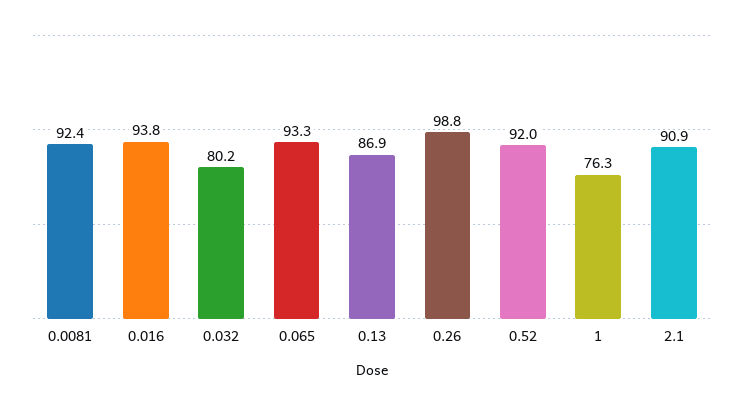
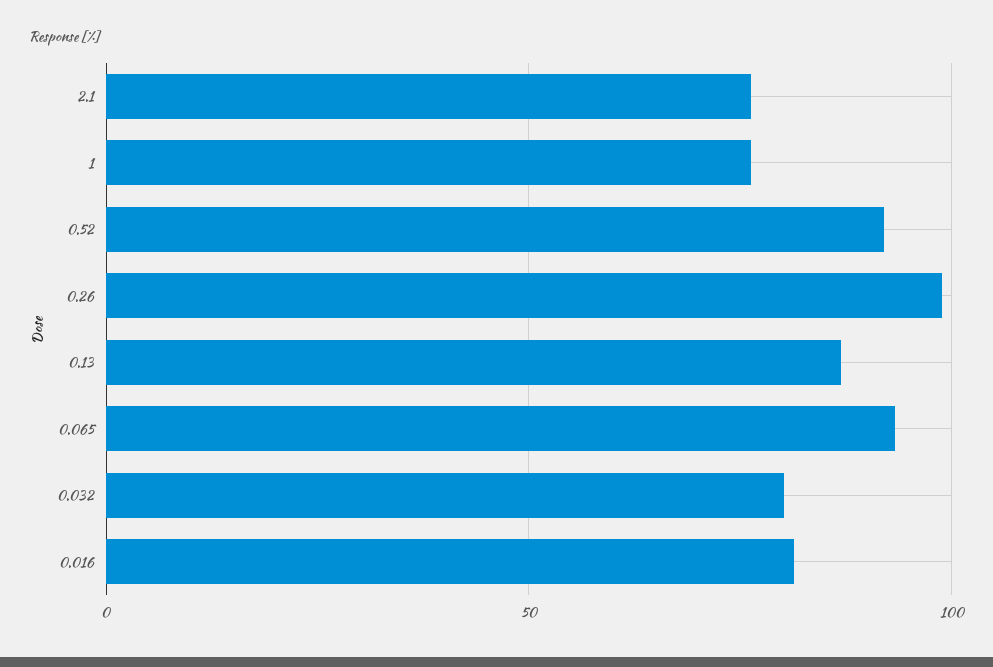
  {
-   "0.0081": 92.4,
-   "0.016": 93.8,
+   "0.016": 80,
    "0.032": 80.2,
    "0.065": 93.3,
    "0.13": 86.9,
    "0.26": 98.8,
    "0.52": 92,
    "1": 76.3,
-   "2.1": 90.9
+   "2.1": 75
  }

